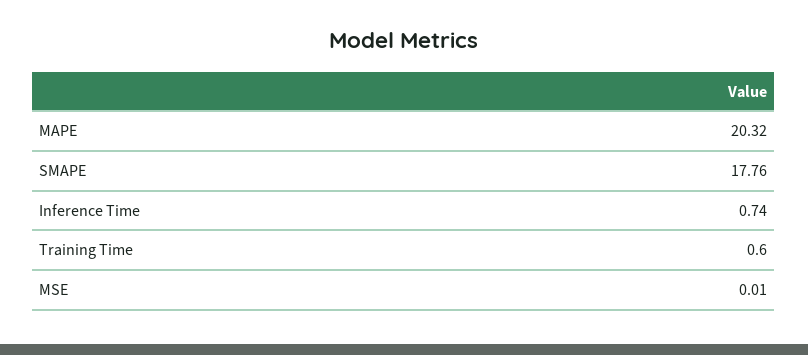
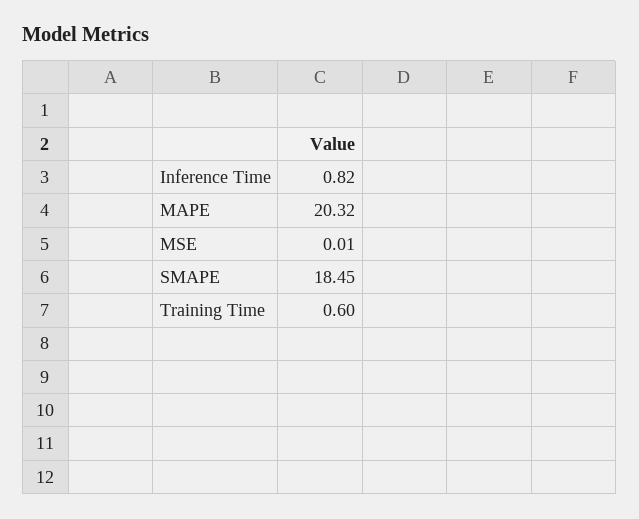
  {
    "MAPE": 20.32,
-   "SMAPE": 17.76,
+   "SMAPE": 18.45,
-   "Inference Time": 0.74,
+   "Inference Time": 0.82,
    "Training Time": 0.6,
    "MSE": 0.01
  }

